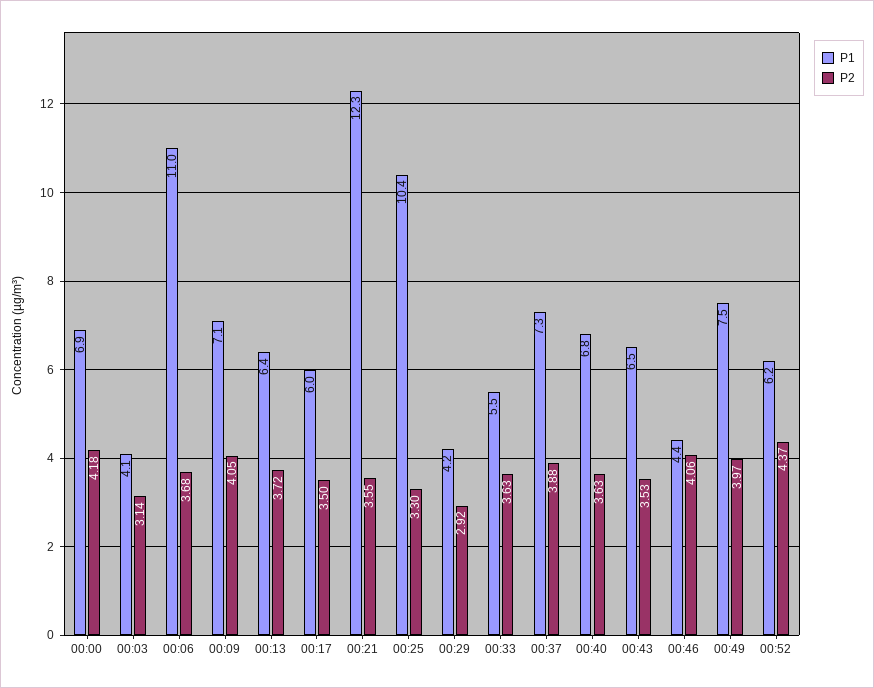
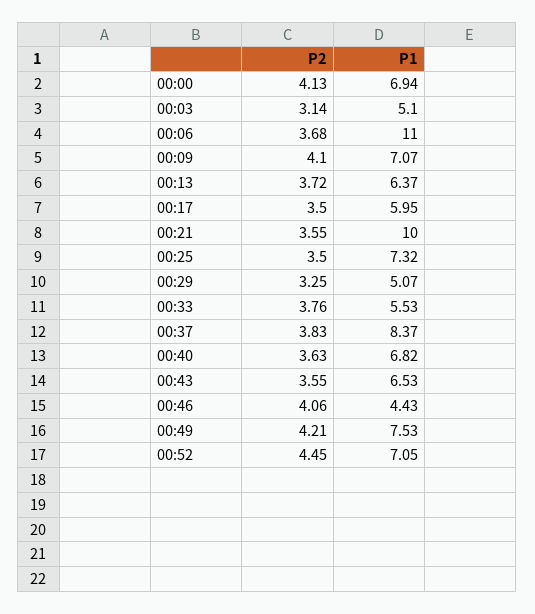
  {
    "P1": {
      "00:00": 6.94,
-     "00:03": 4.1,
+     "00:03": 5.1,
      "00:06": 11,
      "00:09": 7.07,
      "00:13": 6.37,
      "00:17": 5.95,
-     "00:21": 12.3,
+     "00:21": 10,
-     "00:25": 10.4,
+     "00:25": 7.32,
-     "00:29": 4.2,
+     "00:29": 5.07,
      "00:33": 5.53,
-     "00:37": 7.3,
+     "00:37": 8.37,
      "00:40": 6.82,
      "00:43": 6.53,
      "00:46": 4.43,
      "00:49": 7.53,
-     "00:52": 6.2
+     "00:52": 7.05
    },
    "P2": {
-     "00:00": 4.18,
+     "00:00": 4.13,
      "00:03": 3.14,
      "00:06": 3.68,
-     "00:09": 4.05,
+     "00:09": 4.1,
      "00:13": 3.72,
      "00:17": 3.5,
      "00:21": 3.55,
-     "00:25": 3.3,
+     "00:25": 3.5,
-     "00:29": 2.92,
+     "00:29": 3.25,
-     "00:33": 3.63,
+     "00:33": 3.76,
-     "00:37": 3.88,
+     "00:37": 3.83,
      "00:40": 3.63,
-     "00:43": 3.53,
+     "00:43": 3.55,
      "00:46": 4.06,
-     "00:49": 3.97,
+     "00:49": 4.21,
-     "00:52": 4.37
+     "00:52": 4.45
    }
  }

